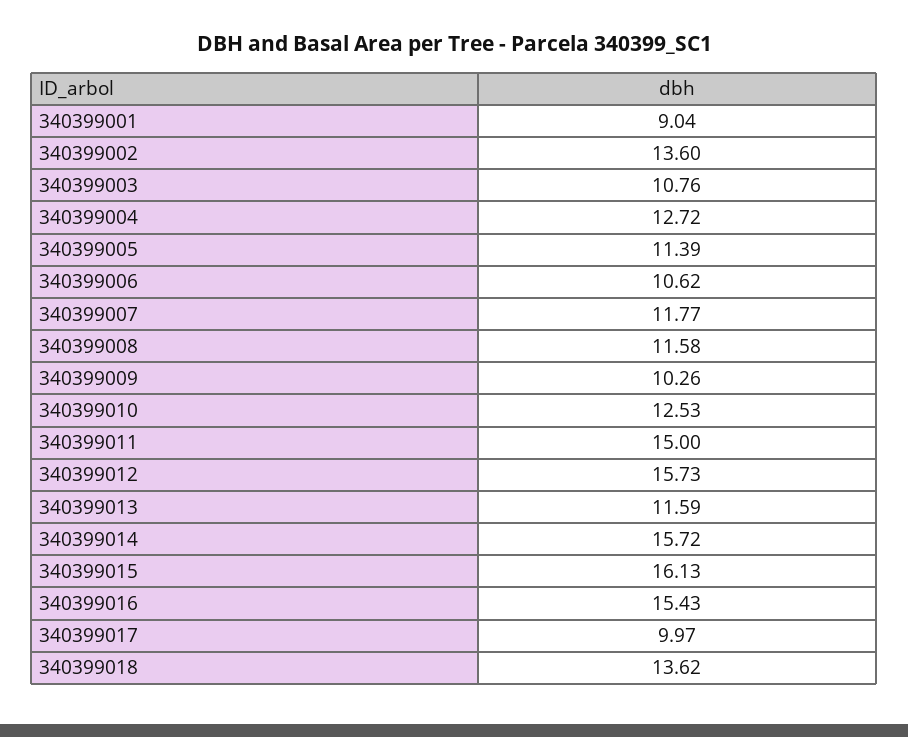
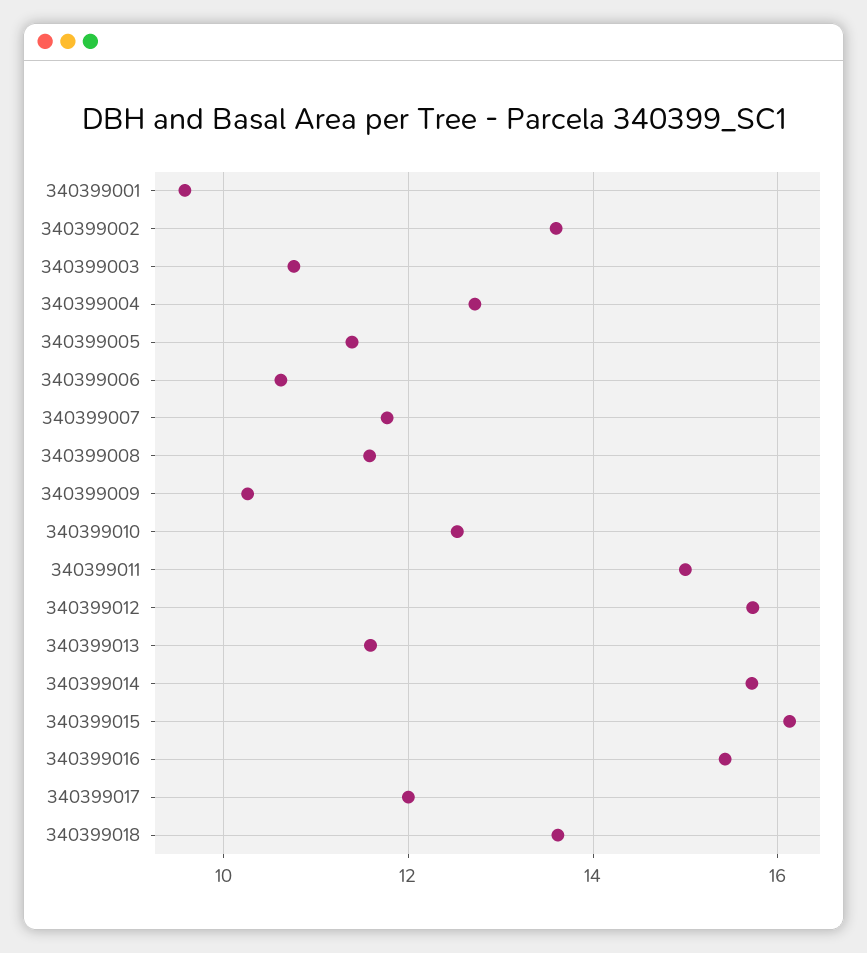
  {
-   "340399001": 9.04,
+   "340399001": 9.6,
    "340399002": 13.6,
    "340399003": 10.76,
    "340399004": 12.72,
    "340399005": 11.39,
    "340399006": 10.62,
    "340399007": 11.77,
    "340399008": 11.58,
    "340399009": 10.26,
    "340399010": 12.53,
    "340399011": 15,
    "340399012": 15.73,
    "340399013": 11.59,
    "340399014": 15.72,
    "340399015": 16.13,
    "340399016": 15.43,
-   "340399017": 9.97,
+   "340399017": 12,
    "340399018": 13.62
  }

